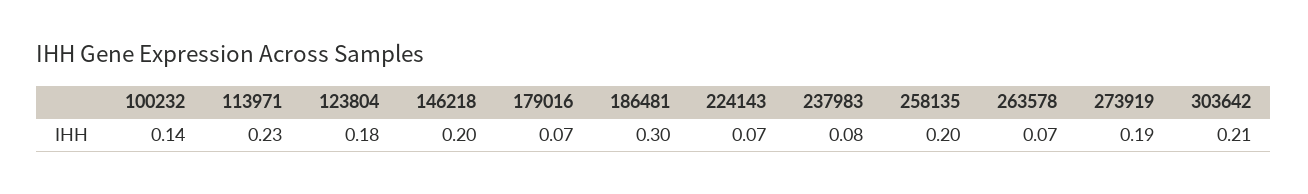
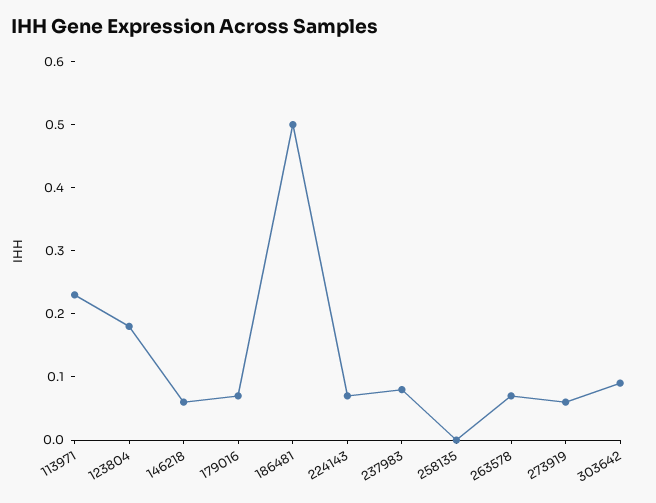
  {
-   "100232": 0.14,
    "113971": 0.23,
    "123804": 0.18,
-   "146218": 0.2,
+   "146218": 0.05,
    "179016": 0.07,
-   "186481": 0.3,
+   "186481": 0.5,
    "224143": 0.07,
    "237983": 0.08,
-   "258135": 0.2,
+   "258135": 0,
    "263578": 0.07,
-   "273919": 0.19,
+   "273919": 0.05,
-   "303642": 0.21
+   "303642": 0.1
  }

